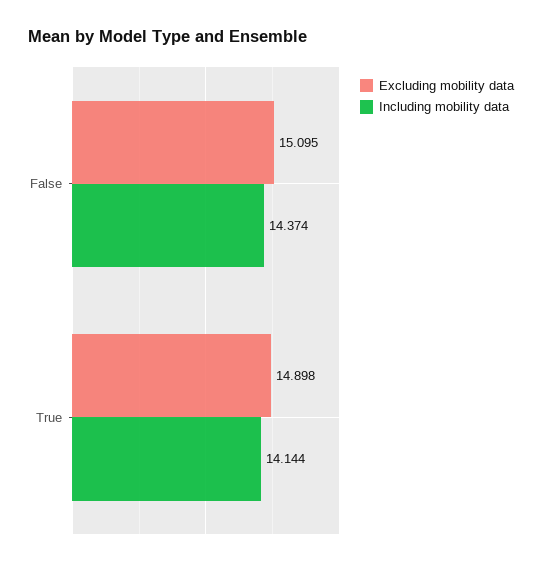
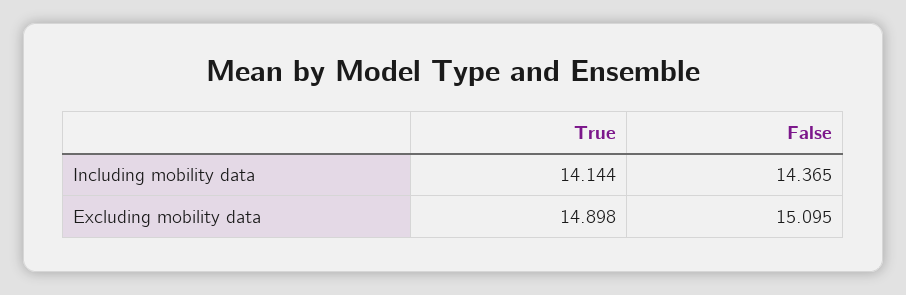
  {
    "Excluding mobility data": {
      "False": 15.095,
      "True": 14.898
    },
    "Including mobility data": {
-     "False": 14.374,
+     "False": 14.365,
      "True": 14.144
    }
  }

